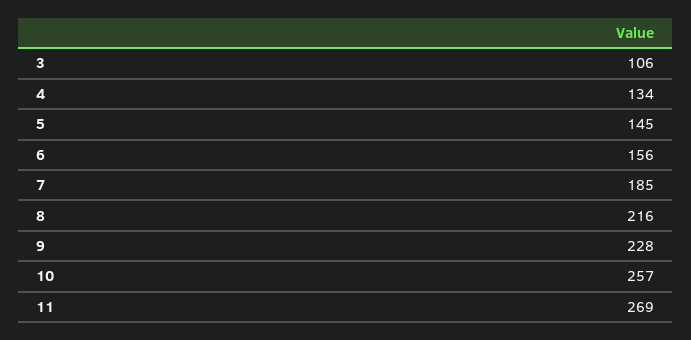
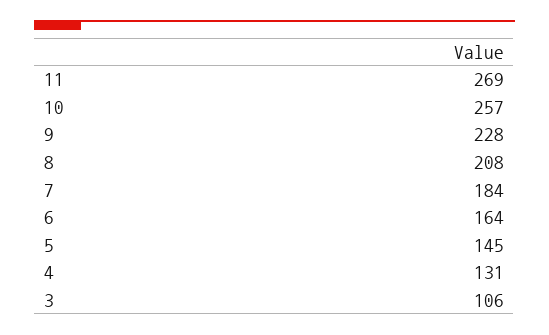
  {
    "3": 106,
-   "4": 134,
+   "4": 131,
    "5": 145,
-   "6": 156,
+   "6": 164,
-   "7": 185,
+   "7": 184,
-   "8": 216,
+   "8": 208,
    "9": 228,
    "10": 257,
    "11": 269
  }

